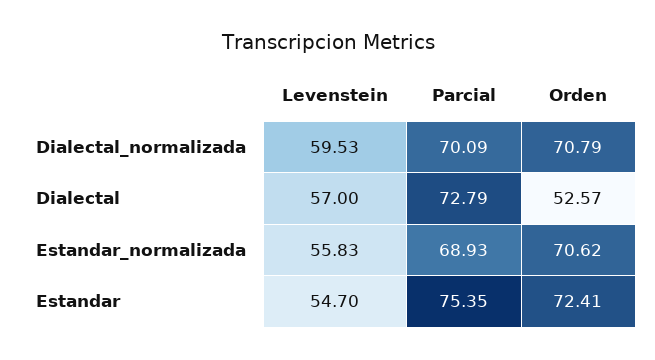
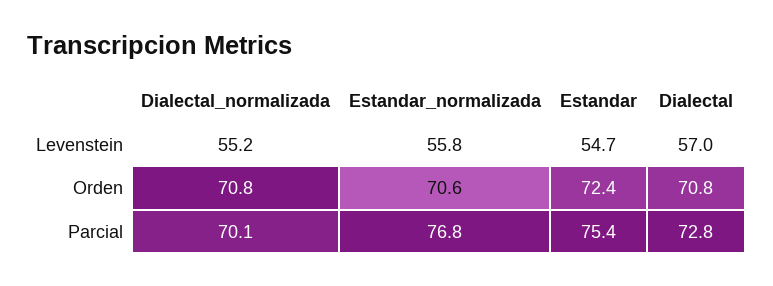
  {
    "Levenstein": {
-     "Dialectal_normalizada": 59.53,
+     "Dialectal_normalizada": 55.2,
      "Dialectal": 57,
      "Estandar_normalizada": 55.83,
      "Estandar": 54.7
    },
    "Parcial": {
      "Dialectal_normalizada": 70.09,
      "Dialectal": 72.79,
-     "Estandar_normalizada": 68.93,
+     "Estandar_normalizada": 76.8,
      "Estandar": 75.35
    },
    "Orden": {
      "Dialectal_normalizada": 70.79,
-     "Dialectal": 52.57,
+     "Dialectal": 70.8,
      "Estandar_normalizada": 70.62,
      "Estandar": 72.41
    }
  }

